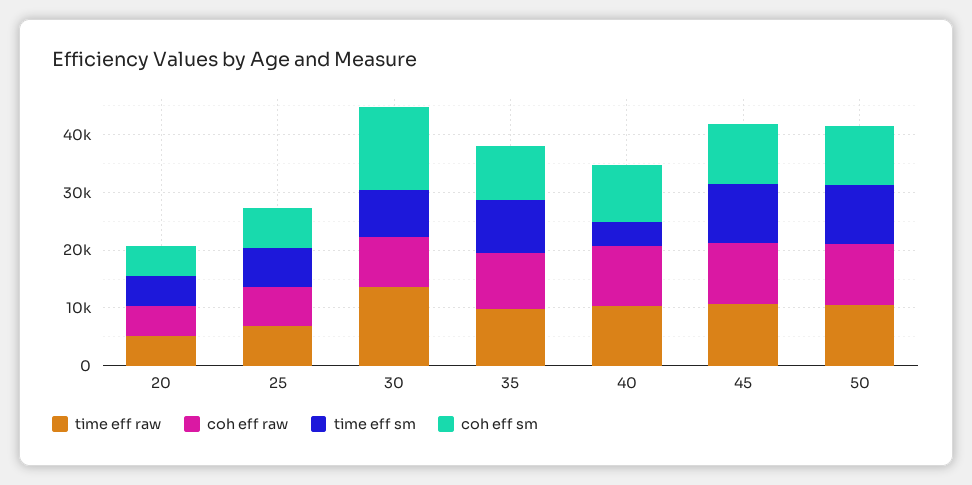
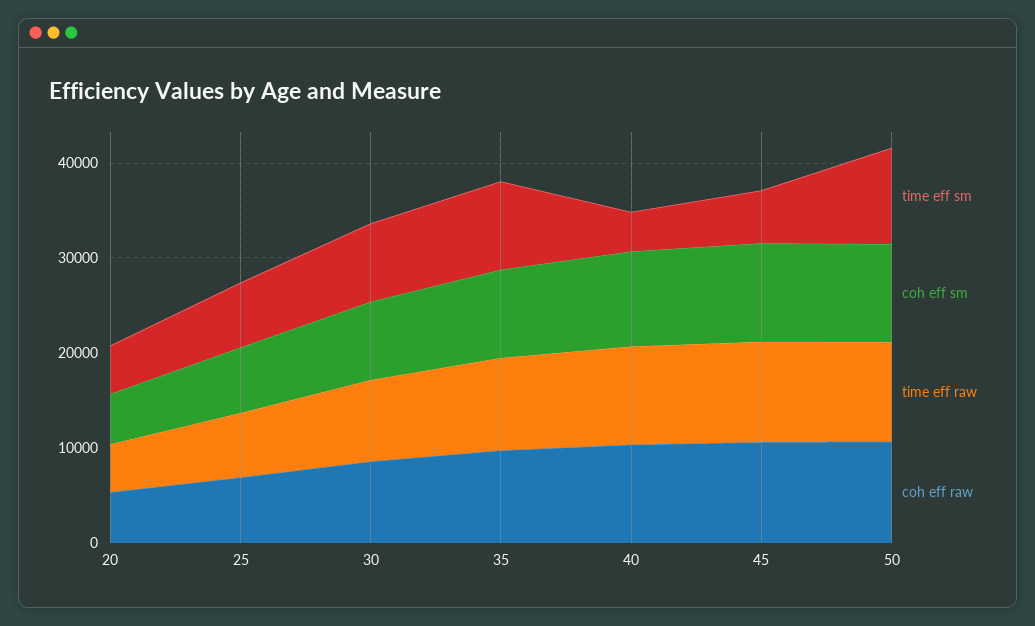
  {
    "time eff raw": {
      "20": 6000,
      "25": 6000,
-     "30": 14000,
+     "30": 8000,
      "35": 10000,
      "40": 10000,
      "45": 10000,
      "50": 10000
    },
    "coh eff raw": {
      "20": 6000,
      "25": 6000,
      "30": 8000,
      "35": 10000,
      "40": 10000,
      "45": 10000,
      "50": 10000
    },
    "time eff sm": {
      "20": 6000,
      "25": 6000,
      "30": 8000,
      "35": 10000,
      "40": 4000,
-     "45": 10000,
+     "45": 6000,
      "50": 10000
    },
    "coh eff sm": {
      "20": 6000,
      "25": 6000,
-     "30": 14000,
+     "30": 8000,
      "35": 10000,
      "40": 10000,
      "45": 10000,
      "50": 10000
    }
  }

